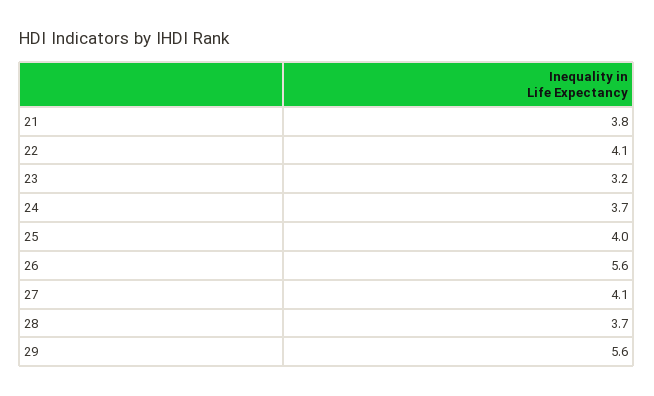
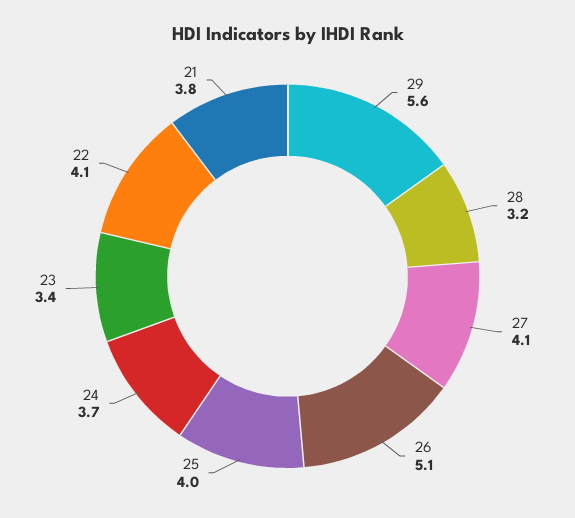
  {
    "21": 3.8,
    "22": 4.1,
-   "23": 3.2,
+   "23": 3.4,
    "24": 3.7,
    "25": 4,
-   "26": 5.6,
+   "26": 5.1,
    "27": 4.1,
-   "28": 3.7,
+   "28": 3.2,
    "29": 5.6
  }

